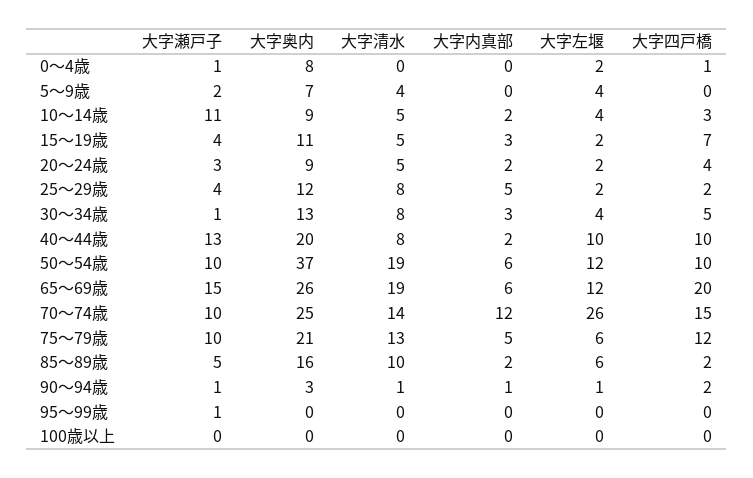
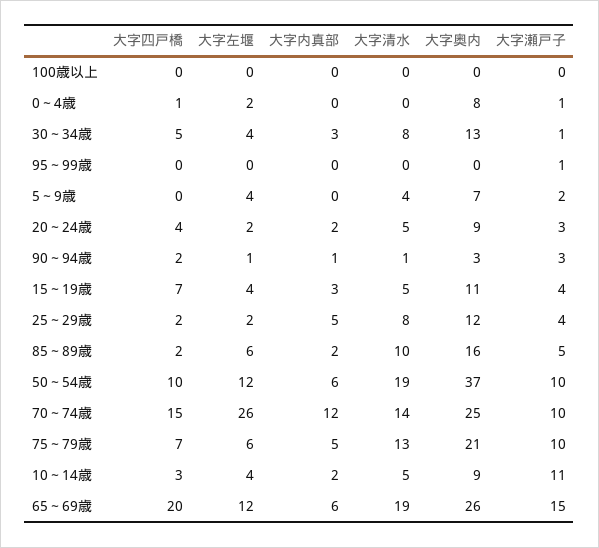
  {
    "大字瀬戸子": {
      "0～4歳": 1,
      "5～9歳": 2,
      "10～14歳": 11,
      "15～19歳": 4,
      "20～24歳": 3,
      "25～29歳": 4,
      "30～34歳": 1,
-     "40～44歳": 13,
      "50～54歳": 10,
      "65～69歳": 15,
      "70～74歳": 10,
      "75～79歳": 10,
      "85～89歳": 5,
-     "90～94歳": 1,
+     "90～94歳": 3,
      "95～99歳": 1,
      "100歳以上": 0
    },
    "大字奥内": {
      "0～4歳": 8,
      "5～9歳": 7,
      "10～14歳": 9,
      "15～19歳": 11,
      "20～24歳": 9,
      "25～29歳": 12,
      "30～34歳": 13,
-     "40～44歳": 20,
      "50～54歳": 37,
      "65～69歳": 26,
      "70～74歳": 25,
      "75～79歳": 21,
      "85～89歳": 16,
      "90～94歳": 3,
      "95～99歳": 0,
      "100歳以上": 0
    },
    "大字清水": {
      "0～4歳": 0,
      "5～9歳": 4,
      "10～14歳": 5,
      "15～19歳": 5,
      "20～24歳": 5,
      "25～29歳": 8,
      "30～34歳": 8,
-     "40～44歳": 8,
      "50～54歳": 19,
      "65～69歳": 19,
      "70～74歳": 14,
      "75～79歳": 13,
      "85～89歳": 10,
      "90～94歳": 1,
      "95～99歳": 0,
      "100歳以上": 0
    },
    "大字内真部": {
      "0～4歳": 0,
      "5～9歳": 0,
      "10～14歳": 2,
      "15～19歳": 3,
      "20～24歳": 2,
      "25～29歳": 5,
      "30～34歳": 3,
-     "40～44歳": 2,
      "50～54歳": 6,
      "65～69歳": 6,
      "70～74歳": 12,
      "75～79歳": 5,
      "85～89歳": 2,
      "90～94歳": 1,
      "95～99歳": 0,
      "100歳以上": 0
    },
    "大字左堰": {
      "0～4歳": 2,
      "5～9歳": 4,
      "10～14歳": 4,
-     "15～19歳": 2,
+     "15～19歳": 4,
      "20～24歳": 2,
      "25～29歳": 2,
      "30～34歳": 4,
-     "40～44歳": 10,
      "50～54歳": 12,
      "65～69歳": 12,
      "70～74歳": 26,
      "75～79歳": 6,
      "85～89歳": 6,
      "90～94歳": 1,
      "95～99歳": 0,
      "100歳以上": 0
    },
    "大字四戸橋": {
      "0～4歳": 1,
      "5～9歳": 0,
      "10～14歳": 3,
      "15～19歳": 7,
      "20～24歳": 4,
      "25～29歳": 2,
      "30～34歳": 5,
-     "40～44歳": 10,
      "50～54歳": 10,
      "65～69歳": 20,
      "70～74歳": 15,
-     "75～79歳": 12,
+     "75～79歳": 7,
      "85～89歳": 2,
      "90～94歳": 2,
      "95～99歳": 0,
      "100歳以上": 0
    }
  }

